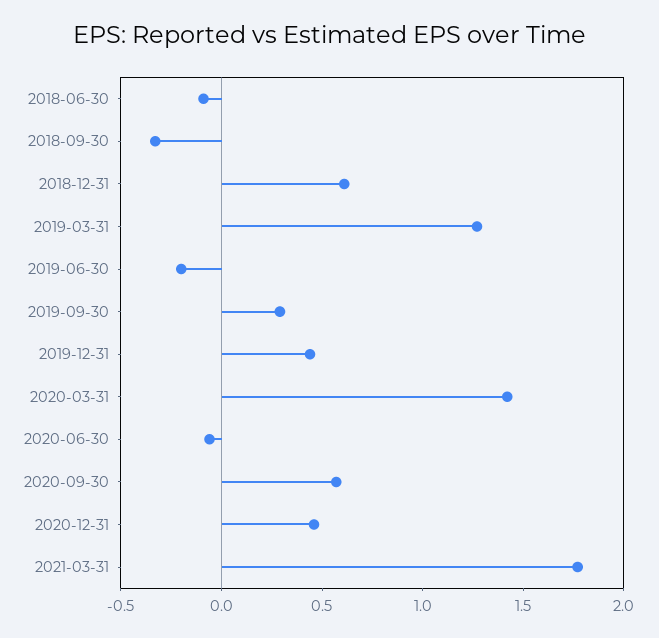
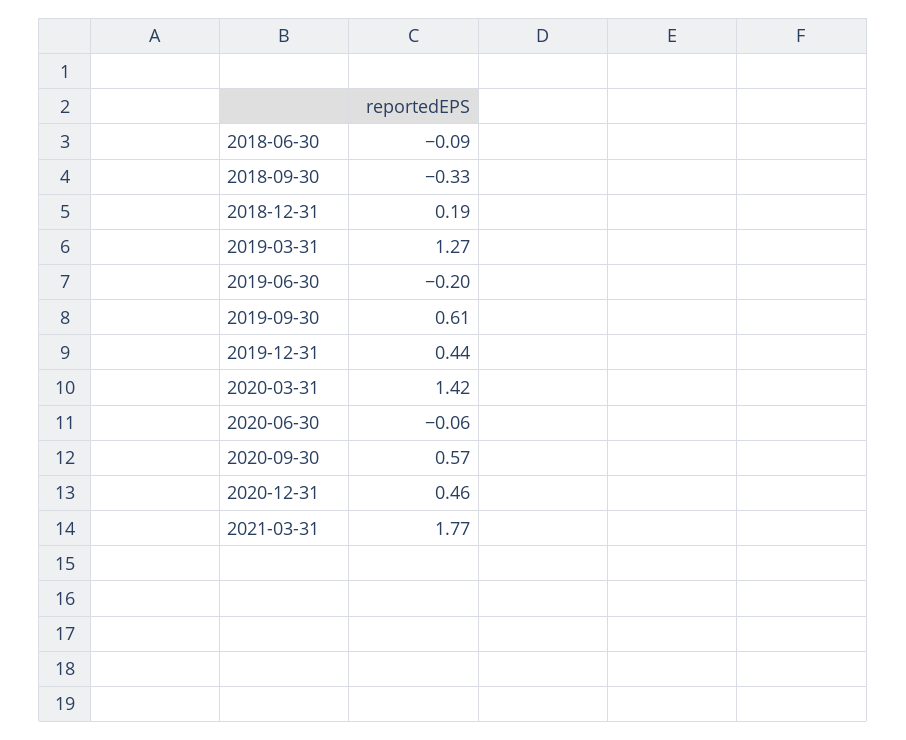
  {
    "2018-06-30": -0.09,
    "2018-09-30": -0.33,
-   "2018-12-31": 0.6,
+   "2018-12-31": 0.19,
    "2019-03-31": 1.27,
    "2019-06-30": -0.2,
-   "2019-09-30": 0.3,
+   "2019-09-30": 0.61,
    "2019-12-31": 0.44,
    "2020-03-31": 1.42,
    "2020-06-30": -0.06,
    "2020-09-30": 0.57,
    "2020-12-31": 0.46,
    "2021-03-31": 1.77
  }

